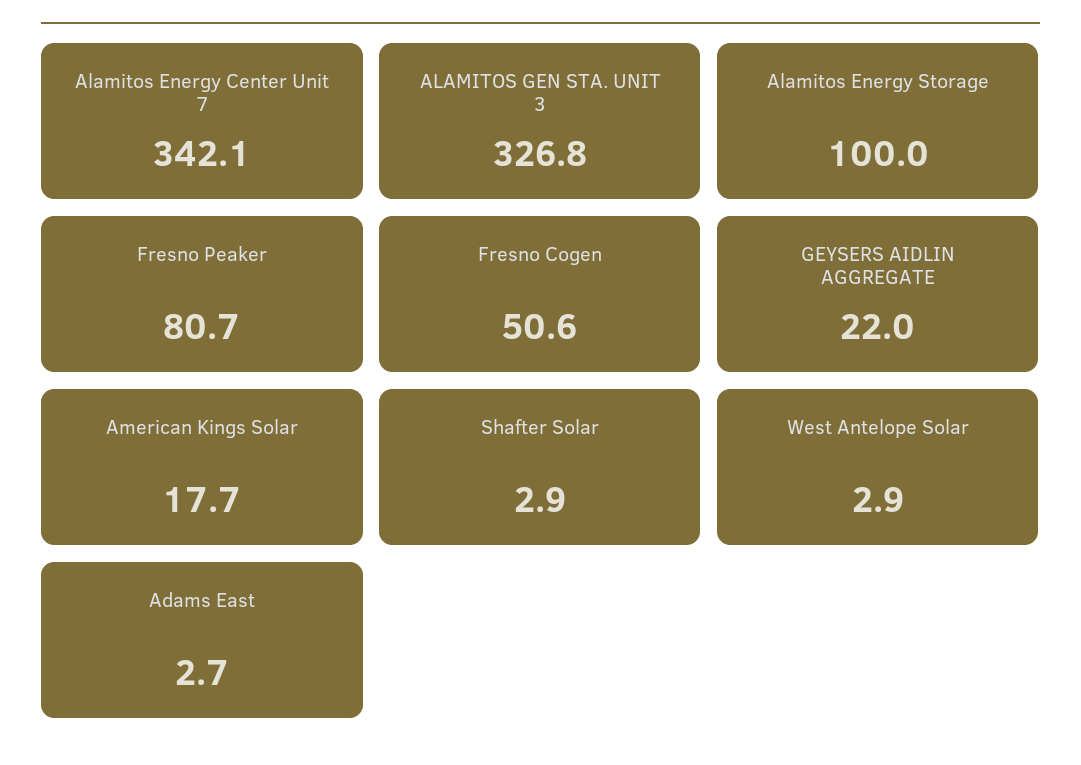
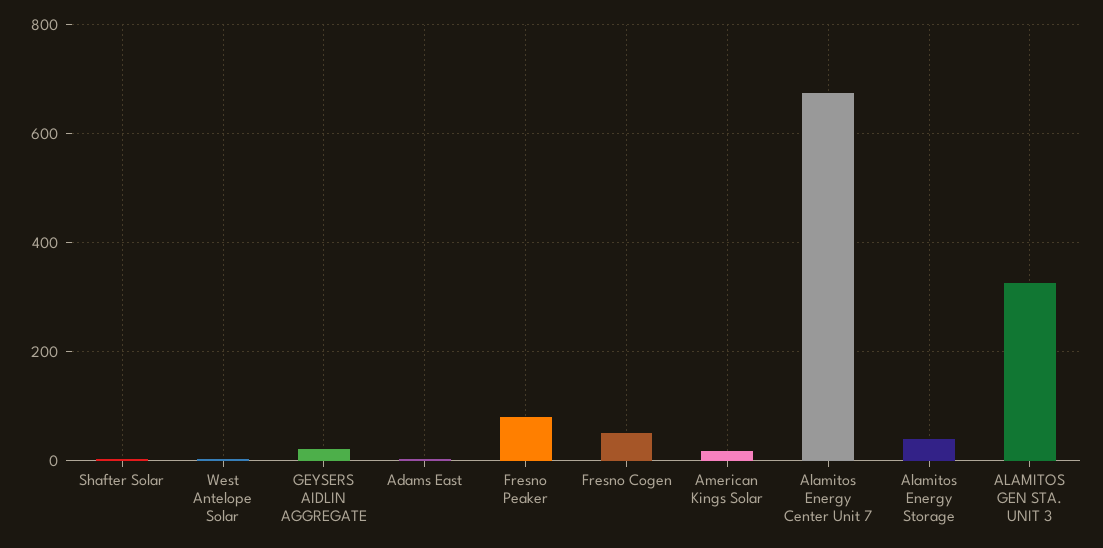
  {
-   "Alamitos Energy Center Unit 7": 342.1,
+   "Alamitos Energy Center Unit 7": 680,
    "ALAMITOS GEN STA. UNIT 3": 326.8,
-   "Alamitos Energy Storage": 100,
+   "Alamitos Energy Storage": 40,
    "Fresno Peaker": 80.7,
    "Fresno Cogen": 50.6,
    "GEYSERS AIDLIN AGGREGATE": 22,
    "American Kings Solar": 17.7,
    "Shafter Solar": 2.9,
    "West Antelope Solar": 2.9,
    "Adams East": 2.7
  }

